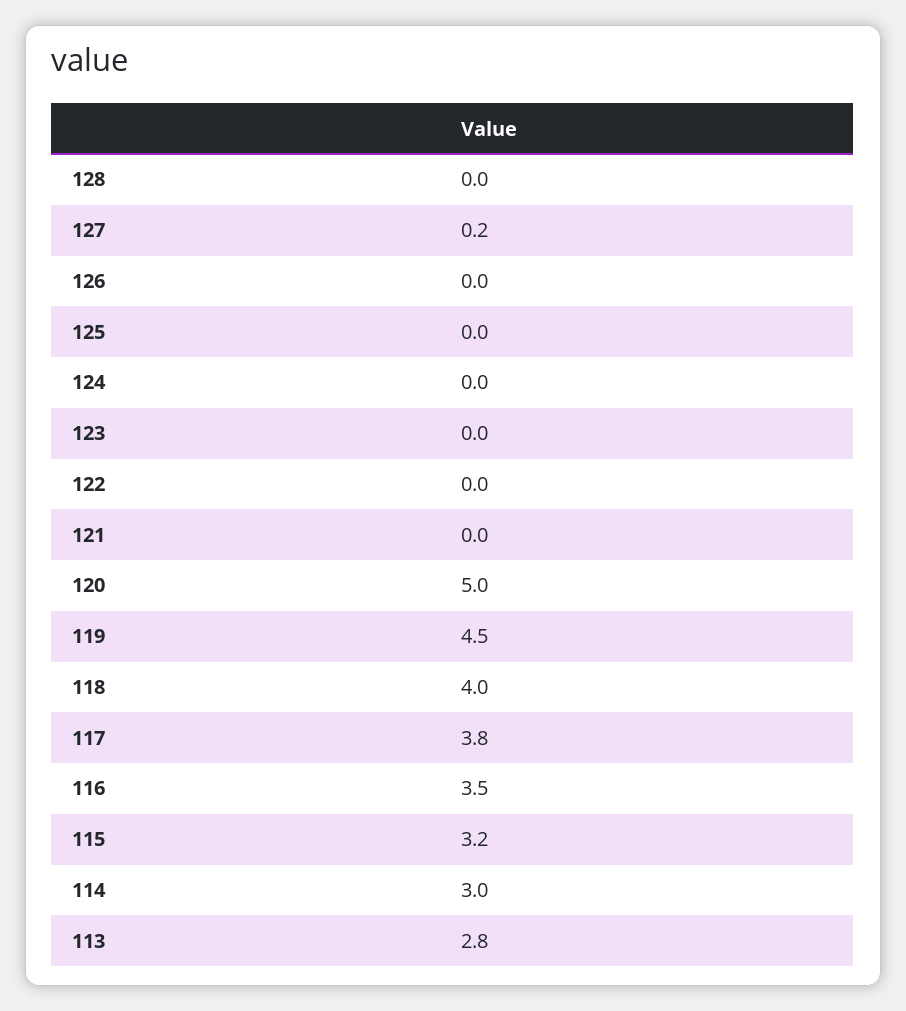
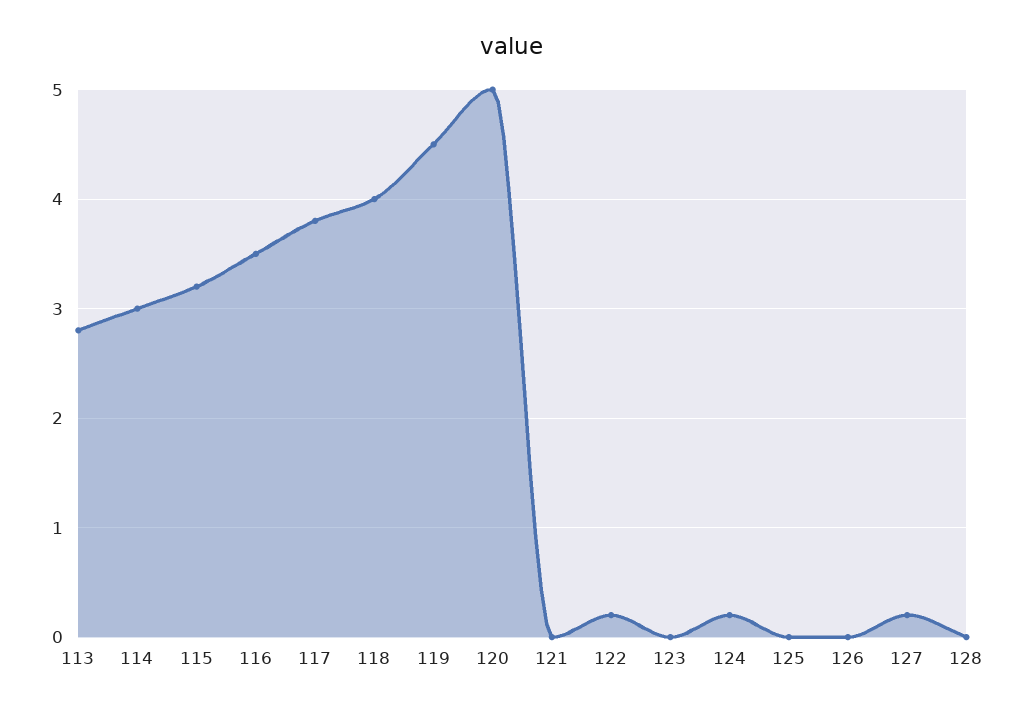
  {
    "128": 0,
    "127": 0.2,
    "126": 0,
    "125": 0,
-   "124": 0,
+   "124": 0.2,
    "123": 0,
-   "122": 0,
+   "122": 0.2,
    "121": 0,
    "120": 5,
    "119": 4.5,
    "118": 4,
    "117": 3.8,
    "116": 3.5,
    "115": 3.2,
    "114": 3,
    "113": 2.8
  }

